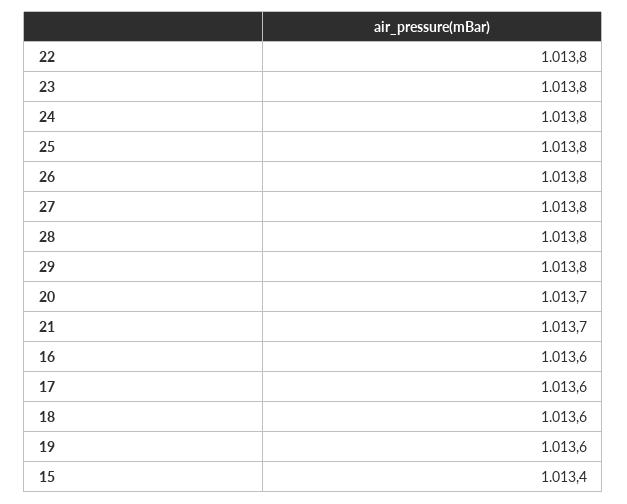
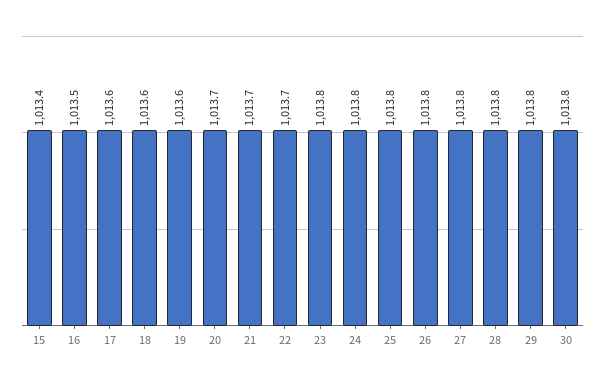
  {
-   "22": 1013.8,
+   "22": 1013.7,
    "23": 1013.8,
    "24": 1013.8,
    "25": 1013.8,
    "26": 1013.8,
    "27": 1013.8,
    "28": 1013.8,
    "29": 1013.8,
    "20": 1013.7,
    "21": 1013.7,
-   "16": 1013.6,
+   "16": 1013.5,
    "17": 1013.6,
    "18": 1013.6,
    "19": 1013.6,
-   "15": 1013.4
+   "15": 1013.4,
+   "30": 1013.8
  }

